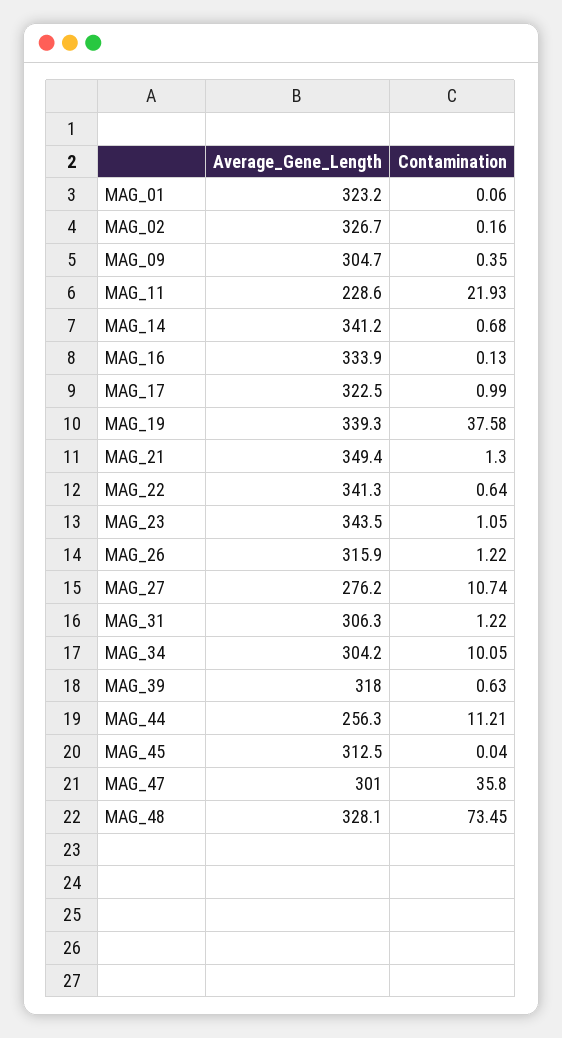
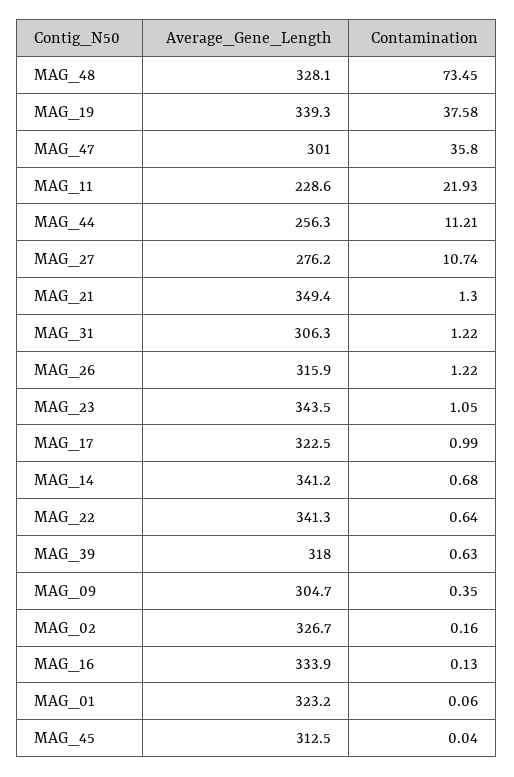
  {
    "Average_Gene_Length": {
      "MAG_01": 323.2,
      "MAG_02": 326.7,
      "MAG_09": 304.7,
      "MAG_11": 228.6,
      "MAG_14": 341.2,
      "MAG_16": 333.9,
      "MAG_17": 322.5,
      "MAG_19": 339.3,
      "MAG_21": 349.4,
      "MAG_22": 341.3,
      "MAG_23": 343.5,
      "MAG_26": 315.9,
      "MAG_27": 276.2,
      "MAG_31": 306.3,
-     "MAG_34": 304.2,
      "MAG_39": 318,
      "MAG_44": 256.3,
      "MAG_45": 312.5,
      "MAG_47": 301,
      "MAG_48": 328.1
    },
    "Contamination": {
      "MAG_01": 0.06,
      "MAG_02": 0.16,
      "MAG_09": 0.35,
      "MAG_11": 21.93,
      "MAG_14": 0.68,
      "MAG_16": 0.13,
      "MAG_17": 0.99,
      "MAG_19": 37.58,
      "MAG_21": 1.3,
      "MAG_22": 0.64,
      "MAG_23": 1.05,
      "MAG_26": 1.22,
      "MAG_27": 10.74,
      "MAG_31": 1.22,
-     "MAG_34": 10.05,
      "MAG_39": 0.63,
      "MAG_44": 11.21,
      "MAG_45": 0.04,
      "MAG_47": 35.8,
      "MAG_48": 73.45
    }
  }

